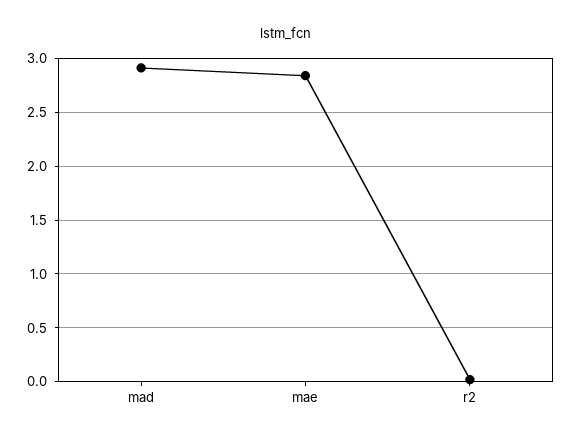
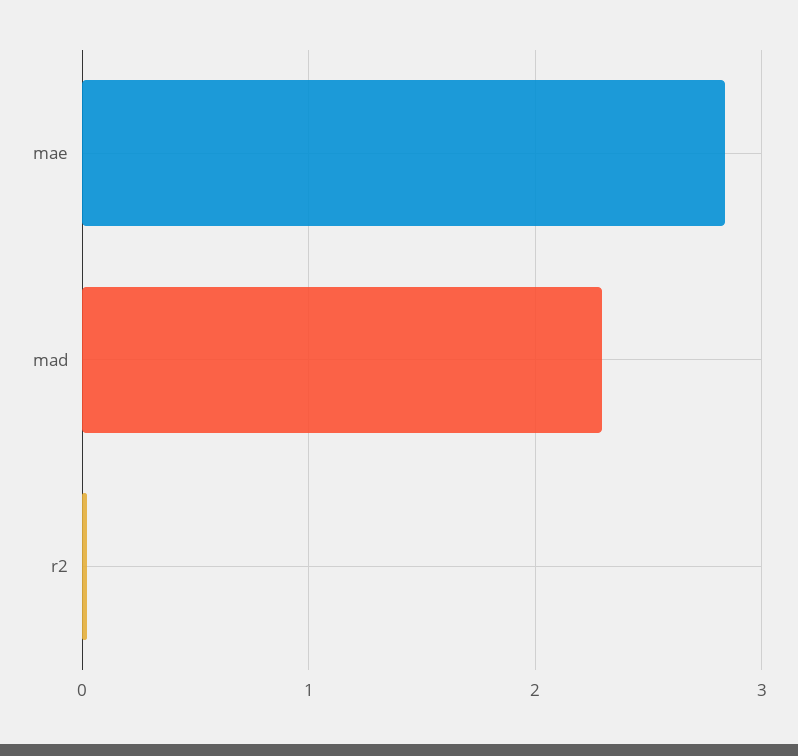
  {
-   "mad": 2.9,
+   "mad": 2.3,
    "mae": 2.8,
    "r2": 0
  }

